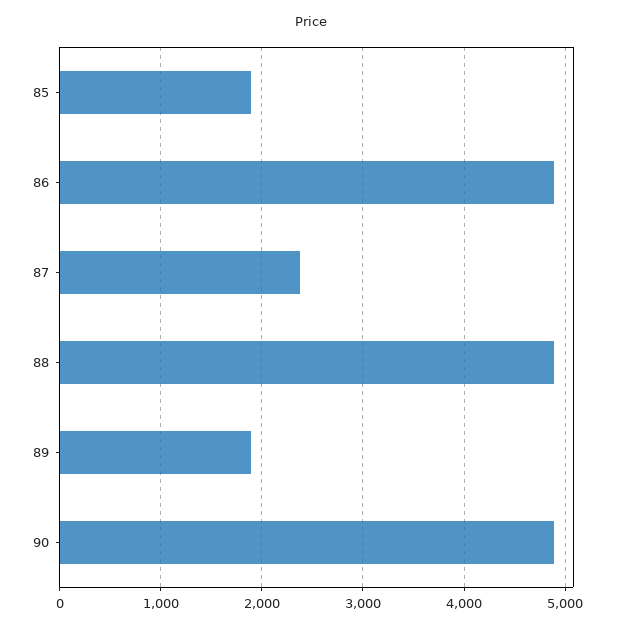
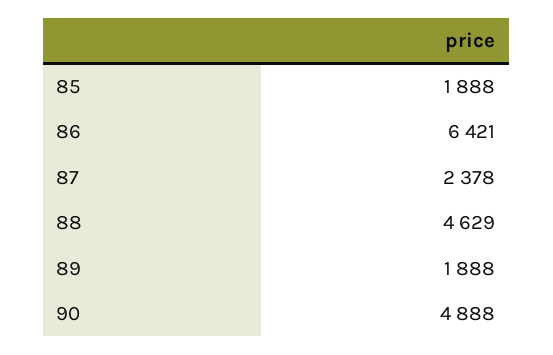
  {
    "85": 1888,
-   "86": 4900,
+   "86": 6421,
    "87": 2378,
-   "88": 4900,
+   "88": 4629,
    "89": 1888,
    "90": 4888
  }

